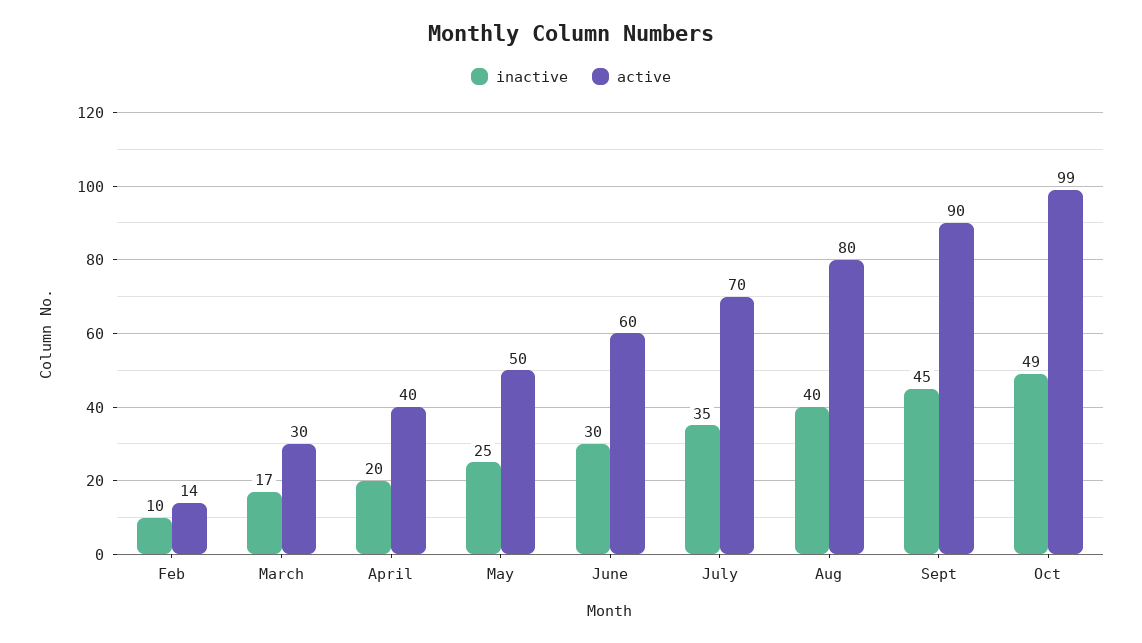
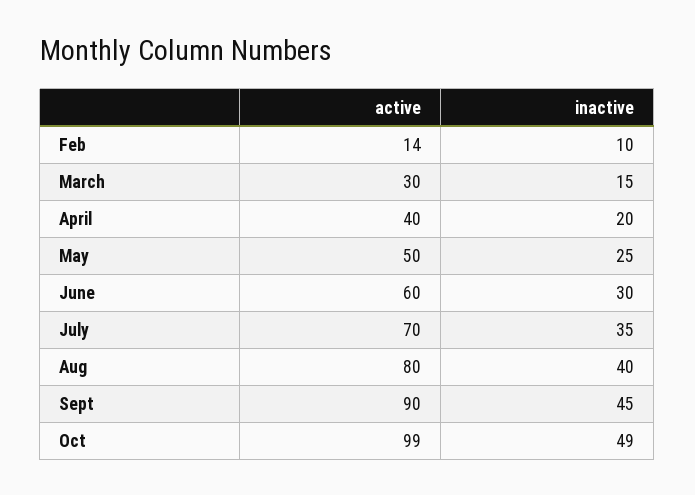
  {
    "inactive": {
      "Feb": 10,
-     "March": 17,
+     "March": 15,
      "April": 20,
      "May": 25,
      "June": 30,
      "July": 35,
      "Aug": 40,
      "Sept": 45,
      "Oct": 49
    },
    "active": {
      "Feb": 14,
      "March": 30,
      "April": 40,
      "May": 50,
      "June": 60,
      "July": 70,
      "Aug": 80,
      "Sept": 90,
      "Oct": 99
    }
  }

